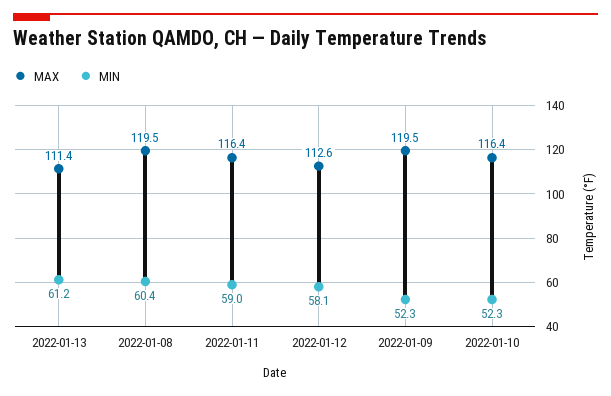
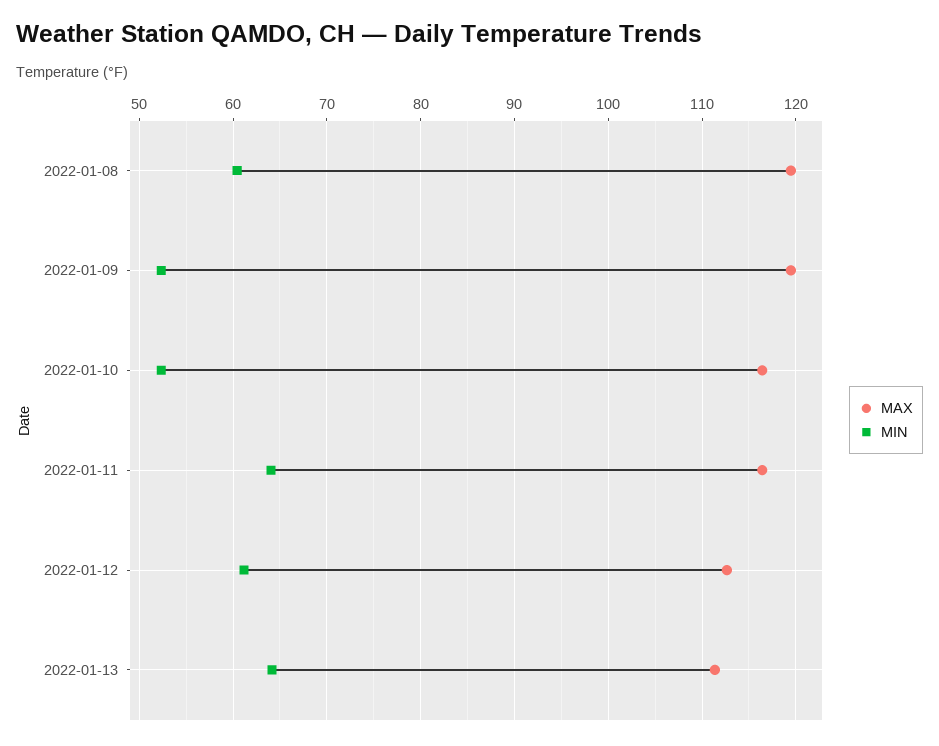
  {
    "MAX": {
      "2022-01-13": 111.4,
      "2022-01-08": 119.5,
      "2022-01-11": 116.4,
      "2022-01-12": 112.6,
      "2022-01-09": 119.5,
      "2022-01-10": 116.4
    },
    "MIN": {
-     "2022-01-13": 61.2,
+     "2022-01-13": 64,
      "2022-01-08": 60.4,
-     "2022-01-11": 59,
+     "2022-01-11": 64,
-     "2022-01-12": 58.1,
+     "2022-01-12": 61,
      "2022-01-09": 52.3,
      "2022-01-10": 52.3
    }
  }

